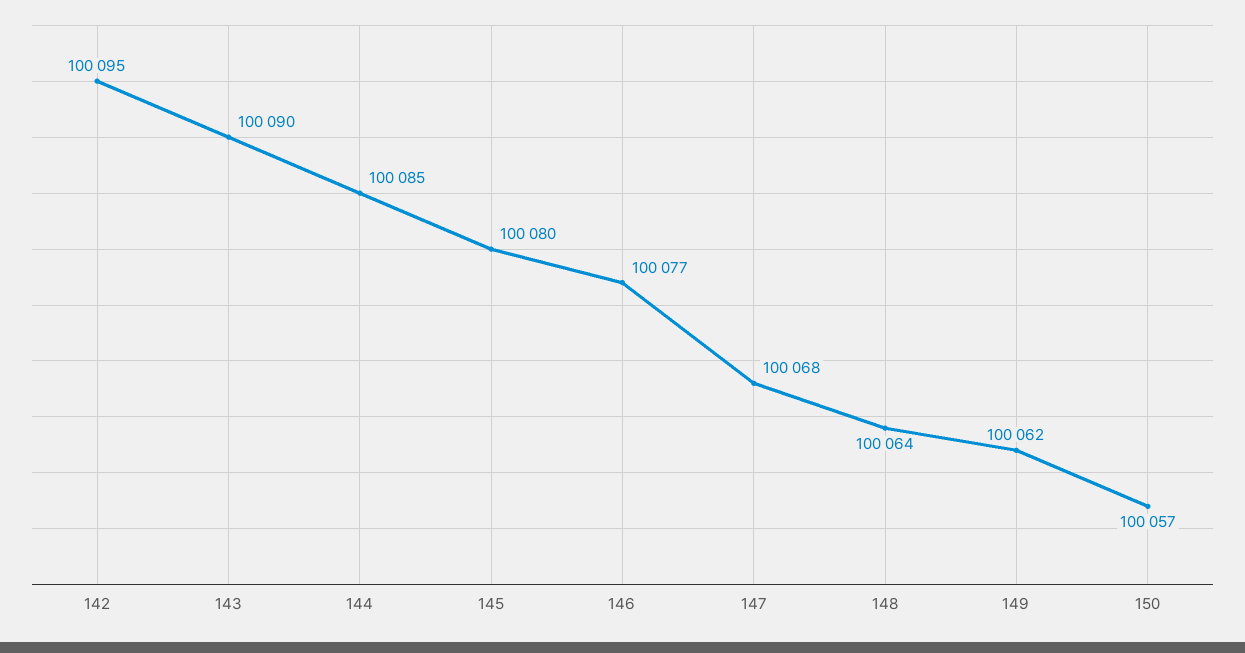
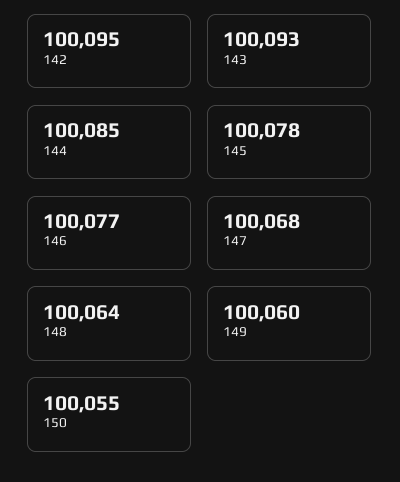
  {
    "142": 100095,
-   "143": 100090,
+   "143": 100093,
    "144": 100085,
-   "145": 100080,
+   "145": 100078,
    "146": 100077,
    "147": 100068,
    "148": 100064,
-   "149": 100062,
+   "149": 100060,
-   "150": 100057
+   "150": 100055
  }

